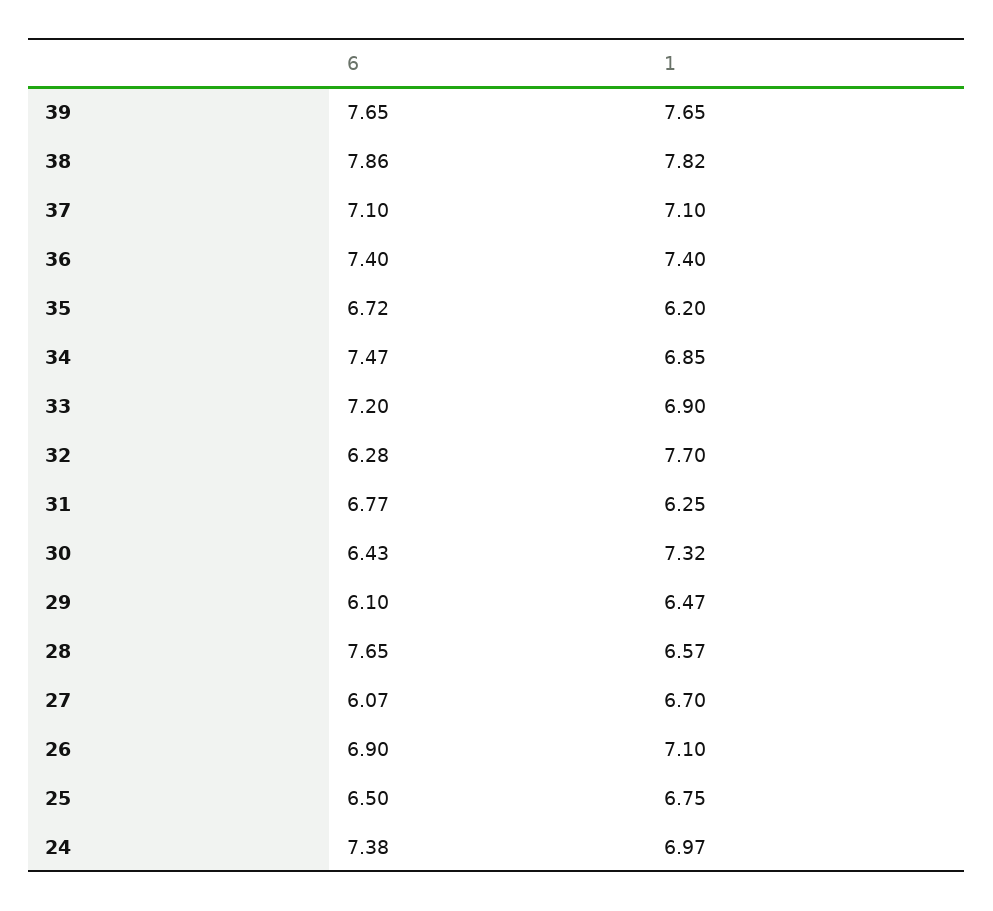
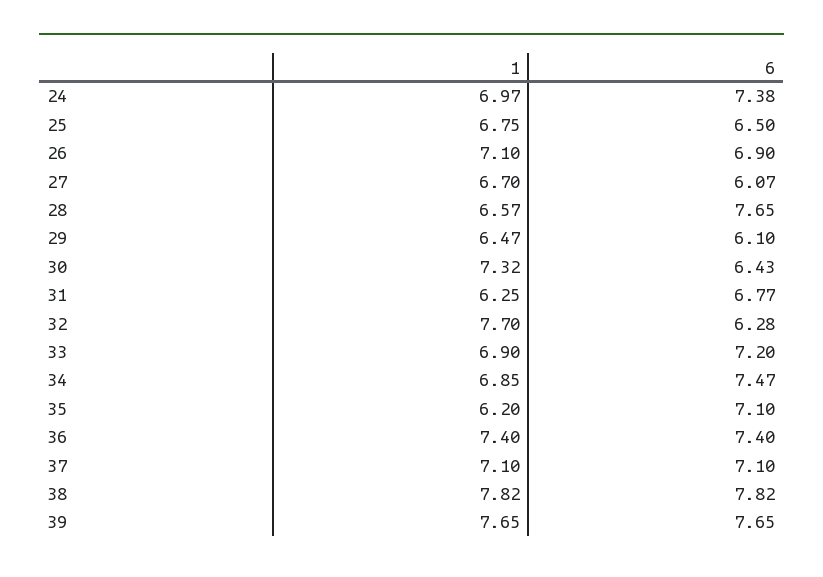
  {
    "6": {
      "39": 7.65,
-     "38": 7.86,
+     "38": 7.82,
      "37": 7.1,
      "36": 7.4,
-     "35": 6.72,
+     "35": 7.1,
      "34": 7.47,
      "33": 7.2,
      "32": 6.28,
      "31": 6.77,
      "30": 6.43,
      "29": 6.1,
      "28": 7.65,
      "27": 6.07,
      "26": 6.9,
      "25": 6.5,
      "24": 7.38
    },
    "1": {
      "39": 7.65,
      "38": 7.82,
      "37": 7.1,
      "36": 7.4,
      "35": 6.2,
      "34": 6.85,
      "33": 6.9,
      "32": 7.7,
      "31": 6.25,
      "30": 7.32,
      "29": 6.47,
      "28": 6.57,
      "27": 6.7,
      "26": 7.1,
      "25": 6.75,
      "24": 6.97
    }
  }

